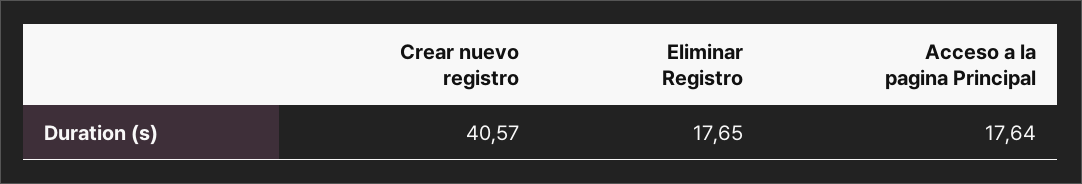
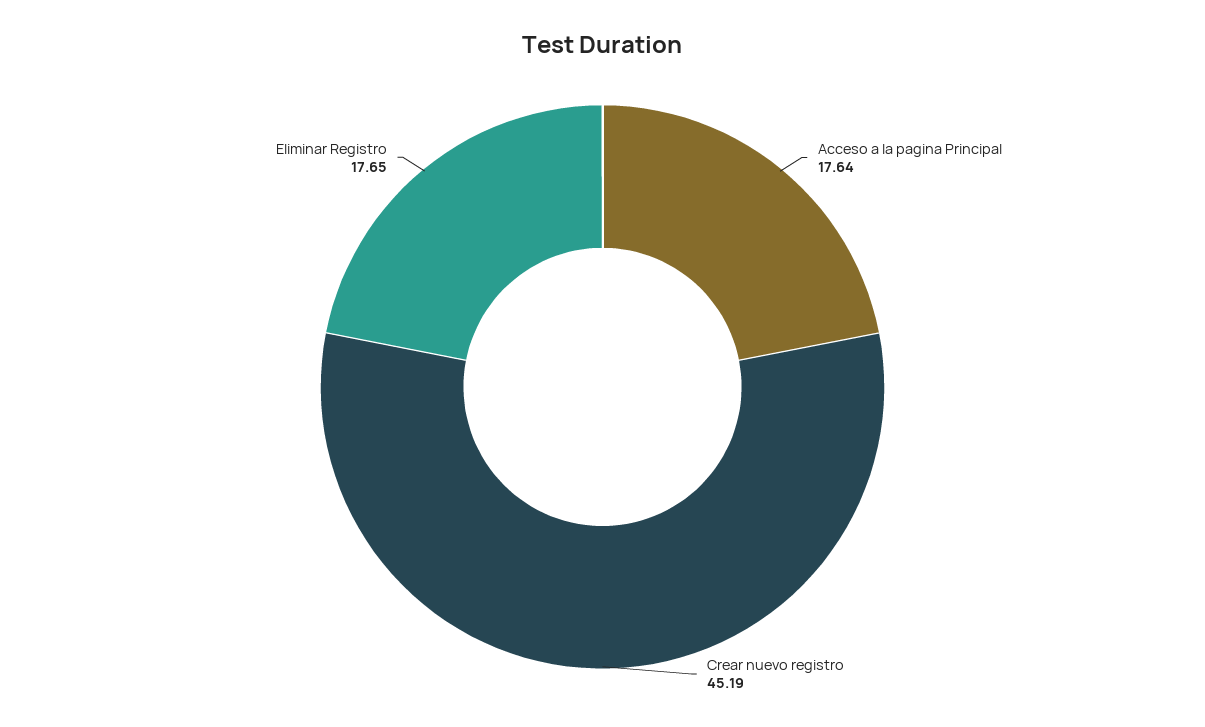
  {
-   "Crear nuevo registro": 40.57,
+   "Crear nuevo registro": 45.19,
    "Eliminar Registro": 17.65,
    "Acceso a la pagina Principal": 17.64
  }

